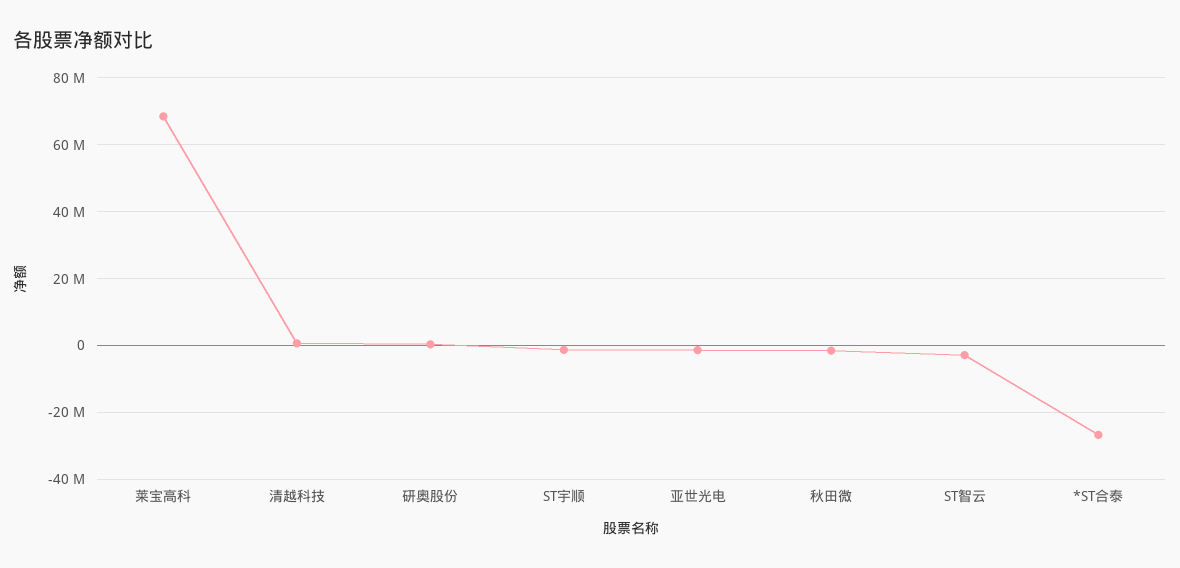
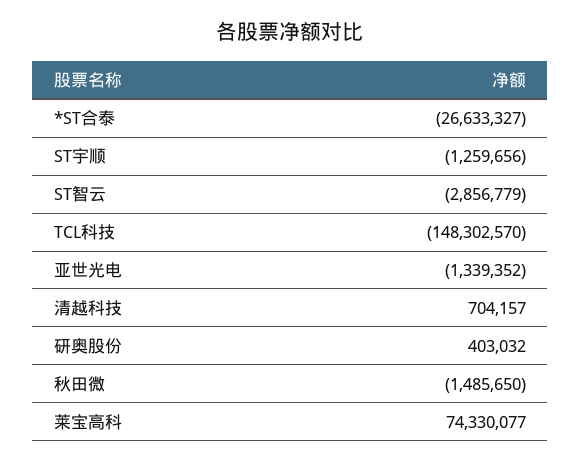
  {
-   "莱宝高科": 68000000,
+   "莱宝高科": 74330077,
    "清越科技": 704157,
    "研奥股份": 403032,
    "ST宇顺": -1259656,
    "亚世光电": -1339352,
    "秋田微": -1485650,
    "ST智云": -2856779,
-   "*ST合泰": -26633327
+   "*ST合泰": -26633327,
+   "TCL科技": -148302570
  }

